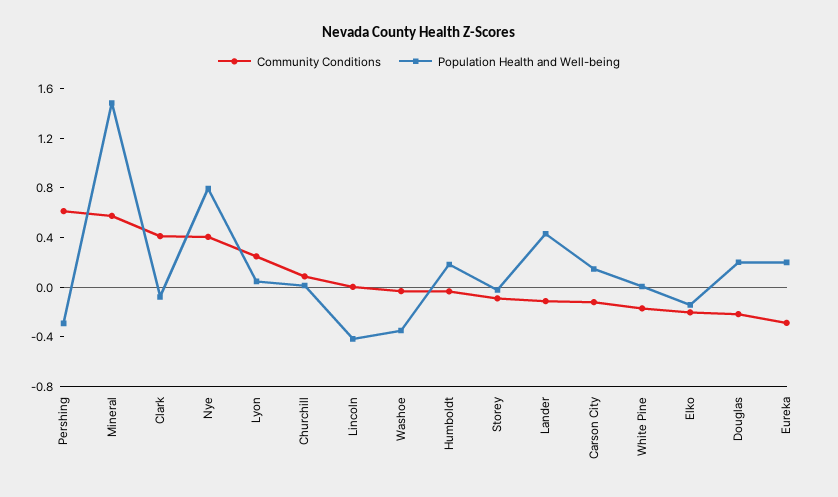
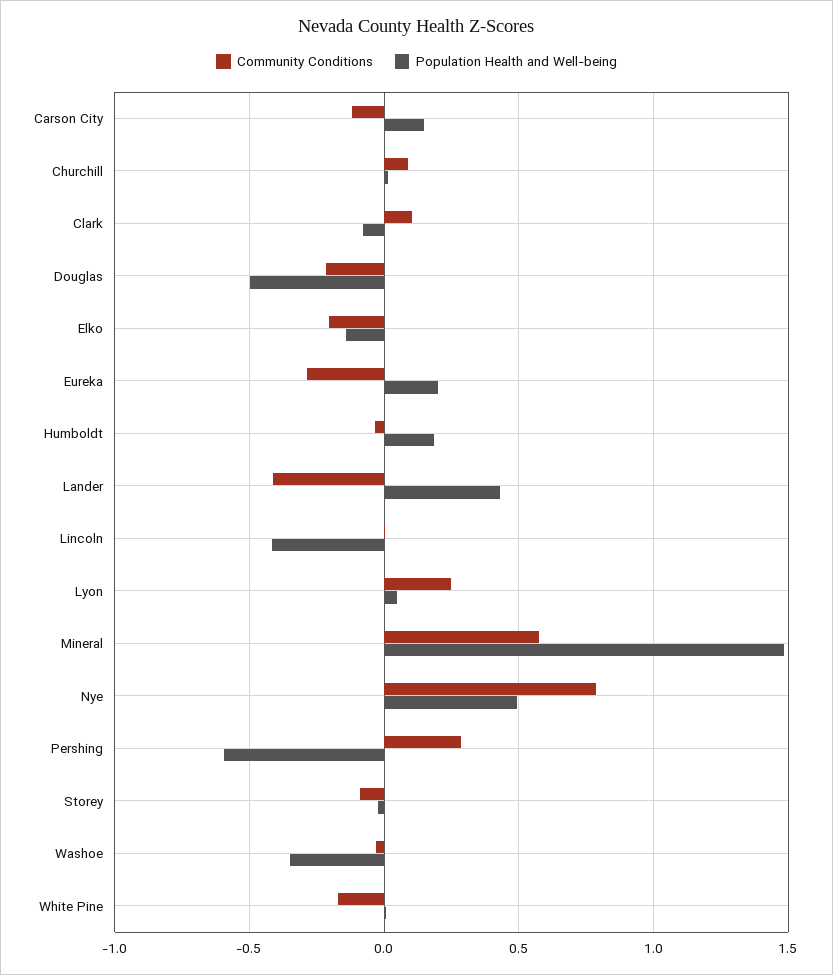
  {
    "Community Conditions": {
-     "Pershing": 0.6,
+     "Pershing": 0.3,
      "Mineral": 0.6,
-     "Clark": 0.4,
+     "Clark": 0.1,
-     "Nye": 0.4,
+     "Nye": 0.8,
      "Lyon": 0.25,
      "Churchill": 0.1,
      "Lincoln": 0,
      "Washoe": -0.05,
      "Humboldt": -0.05,
      "Storey": -0.1,
-     "Lander": -0.1,
+     "Lander": -0.4,
      "Carson City": -0.1,
      "White Pine": -0.15,
      "Elko": -0.2,
      "Douglas": -0.2,
      "Eureka": -0.3
    },
    "Population Health and Well-being": {
-     "Pershing": -0.3,
+     "Pershing": -0.6,
      "Mineral": 1.5,
      "Clark": -0.1,
-     "Nye": 0.8,
+     "Nye": 0.5,
      "Lyon": 0.05,
      "Churchill": 0,
      "Lincoln": -0.4,
      "Washoe": -0.35,
      "Humboldt": 0.2,
      "Storey": 0,
      "Lander": 0.45,
      "Carson City": 0.15,
      "White Pine": 0,
      "Elko": -0.15,
-     "Douglas": 0.2,
+     "Douglas": -0.5,
      "Eureka": 0.2
    }
  }

